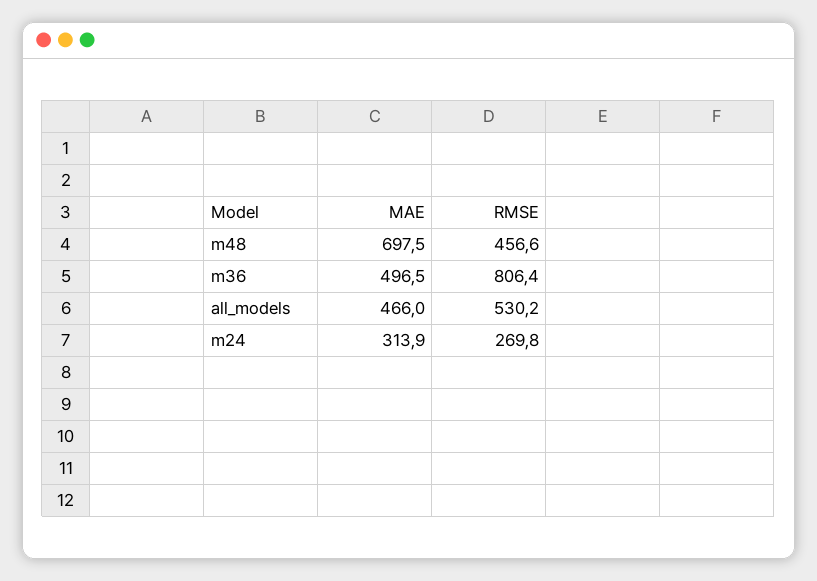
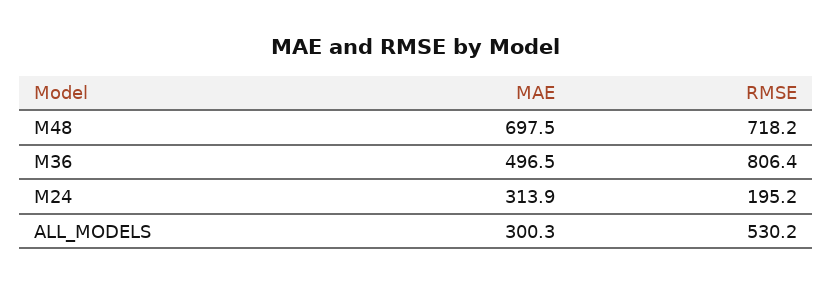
  {
    "MAE": {
      "m48": 697.5,
      "m36": 496.5,
-     "all_models": 466,
+     "all_models": 300.3,
      "m24": 313.9
    },
    "RMSE": {
-     "m48": 456.6,
+     "m48": 718.2,
      "m36": 806.4,
      "all_models": 530.2,
-     "m24": 269.8
+     "m24": 195.2
    }
  }

